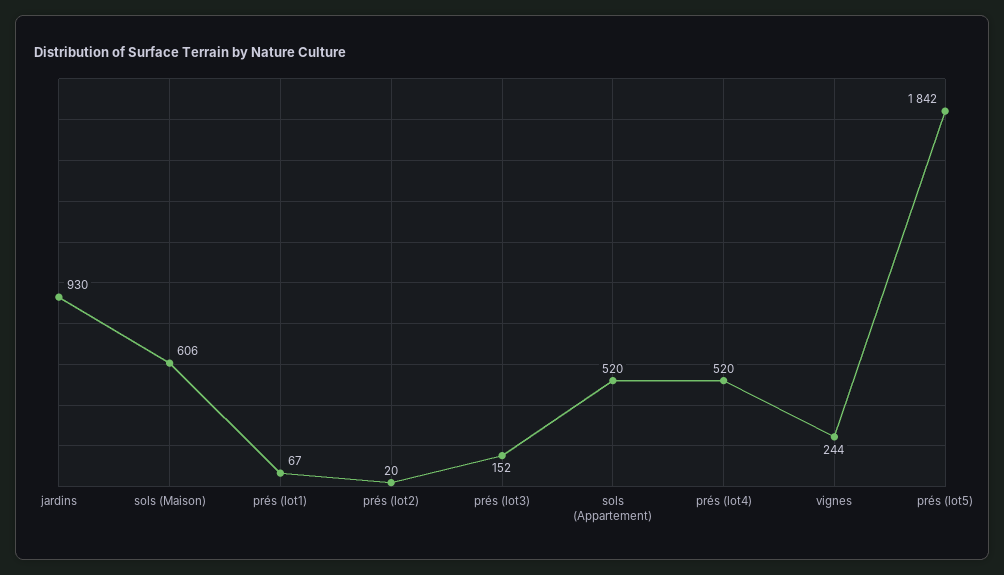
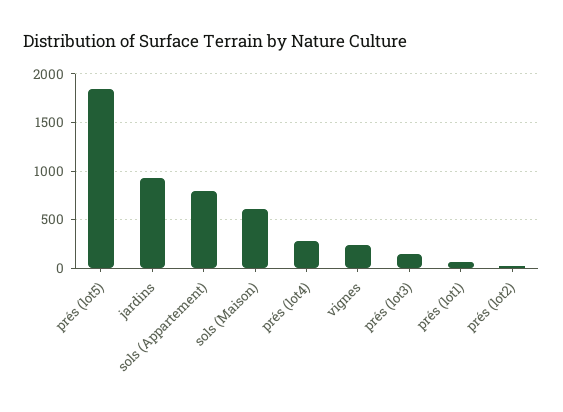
  {
    "jardins": 930,
    "sols (Maison)": 606,
    "prés (lot1)": 67,
    "prés (lot2)": 20,
    "prés (lot3)": 152,
-   "sols (Appartement)": 520,
+   "sols (Appartement)": 800,
-   "prés (lot4)": 520,
+   "prés (lot4)": 300,
    "vignes": 244,
    "prés (lot5)": 1842
  }

